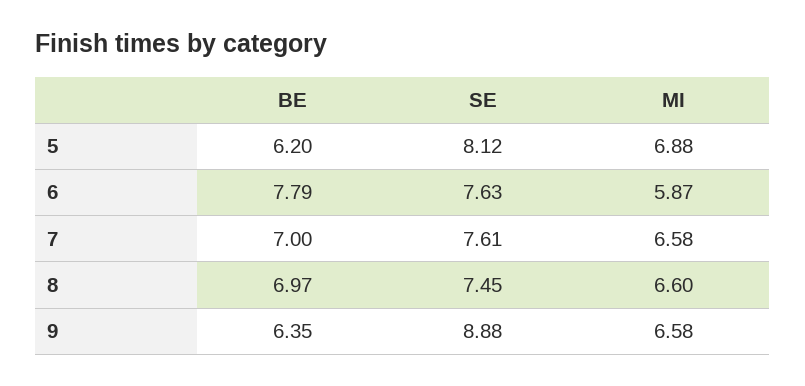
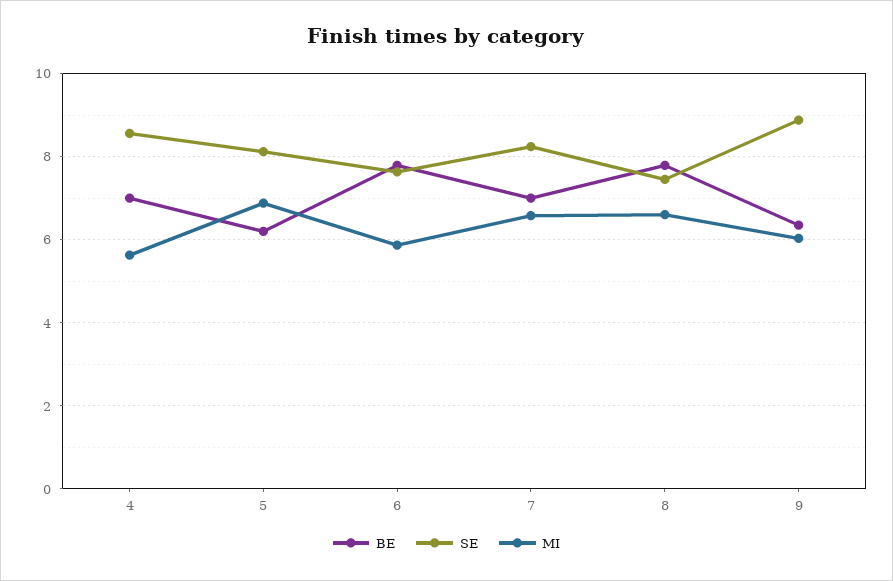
  {
    "BE": {
      "5": 6.2,
      "6": 7.79,
      "7": 7,
-     "8": 6.97,
+     "8": 7.8,
-     "9": 6.35
+     "9": 6.35,
+     "4": 7
    },
    "SE": {
      "5": 8.12,
      "6": 7.63,
-     "7": 7.61,
+     "7": 8.2,
      "8": 7.45,
-     "9": 8.88
+     "9": 8.88,
+     "4": 8.6
    },
    "MI": {
      "5": 6.88,
      "6": 5.87,
      "7": 6.58,
      "8": 6.6,
-     "9": 6.58
+     "9": 6,
+     "4": 5.6
    }
  }

